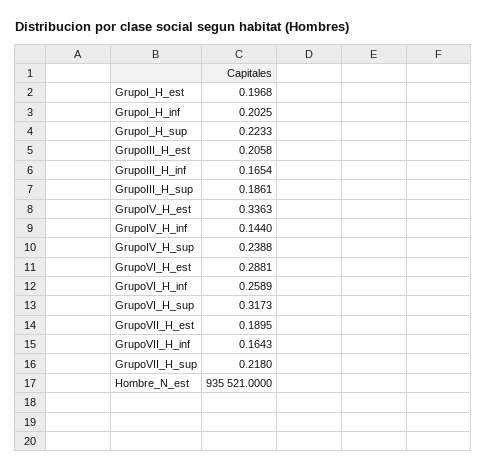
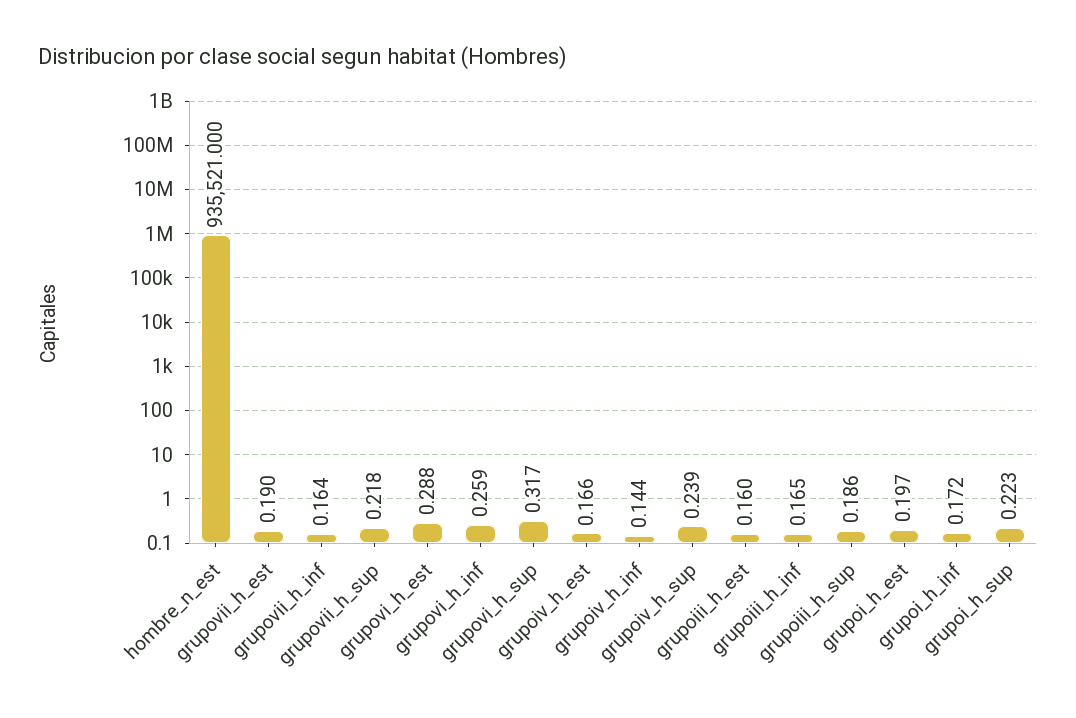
  {
    "GrupoI_H_est": 0.1968,
-   "GrupoI_H_inf": 0.2025,
+   "GrupoI_H_inf": 0.172,
    "GrupoI_H_sup": 0.2233,
-   "GrupoIII_H_est": 0.2058,
+   "GrupoIII_H_est": 0.16,
    "GrupoIII_H_inf": 0.1654,
    "GrupoIII_H_sup": 0.1861,
-   "GrupoIV_H_est": 0.3363,
+   "GrupoIV_H_est": 0.166,
    "GrupoIV_H_inf": 0.144,
    "GrupoIV_H_sup": 0.2388,
    "GrupoVI_H_est": 0.2881,
    "GrupoVI_H_inf": 0.2589,
    "GrupoVI_H_sup": 0.3173,
    "GrupoVII_H_est": 0.1895,
    "GrupoVII_H_inf": 0.1643,
    "GrupoVII_H_sup": 0.218,
    "Hombre_N_est": 935521
  }

